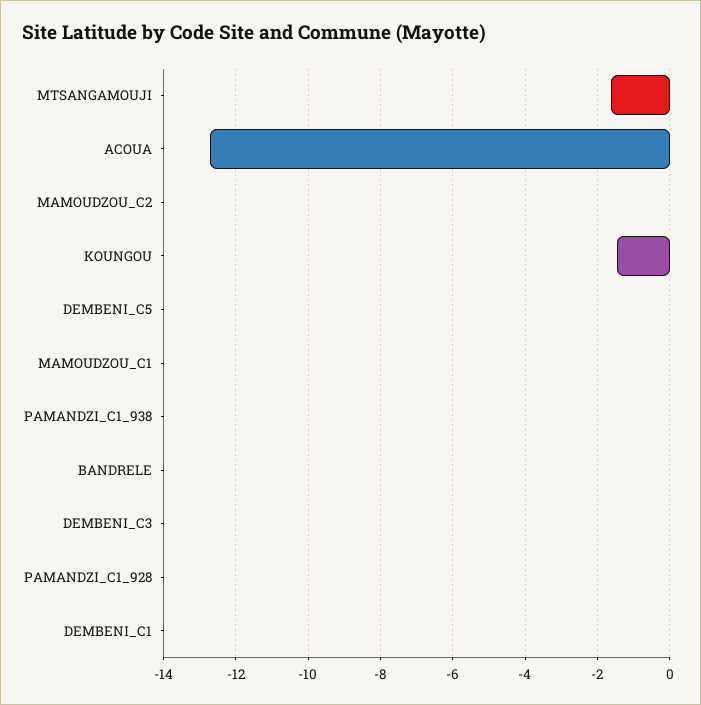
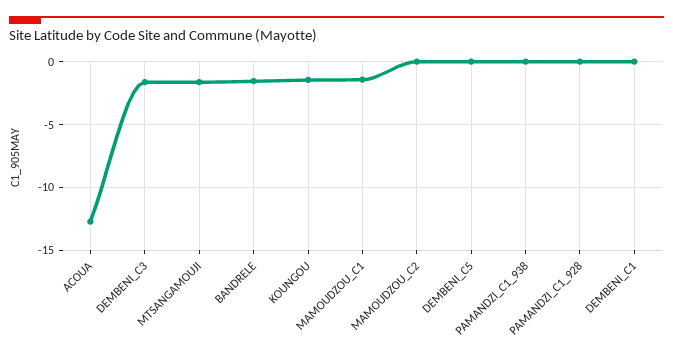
  {
    "MTSANGAMOUJI": -1.6,
    "ACOUA": -12.8,
    "MAMOUDZOU_C2": 0,
    "KOUNGOU": -1.4,
    "DEMBENI_C5": 0,
-   "MAMOUDZOU_C1": 0,
+   "MAMOUDZOU_C1": -1.5,
    "PAMANDZI_C1_938": 0,
-   "BANDRELE": 0,
+   "BANDRELE": -1.5,
-   "DEMBENI_C3": 0,
+   "DEMBENI_C3": -1.5,
    "PAMANDZI_C1_928": 0,
    "DEMBENI_C1": 0
  }

